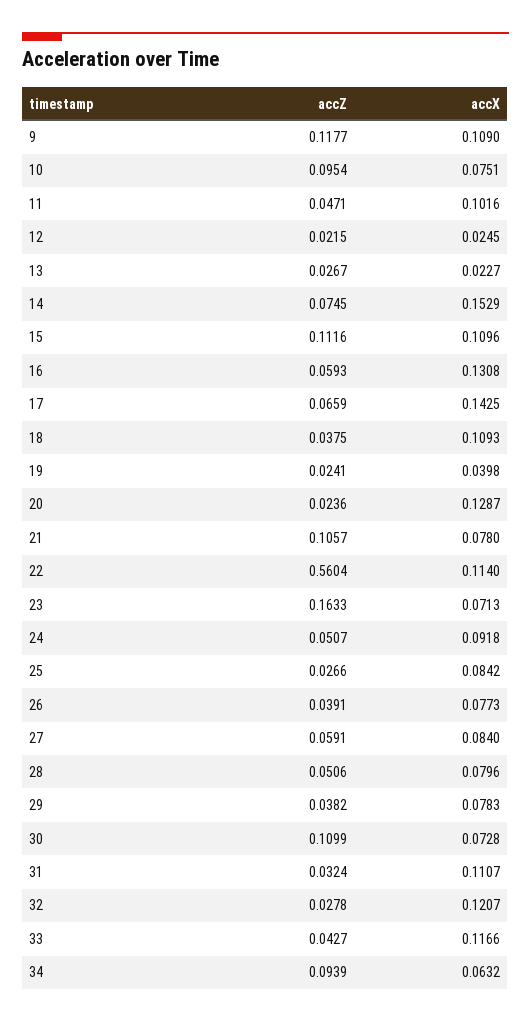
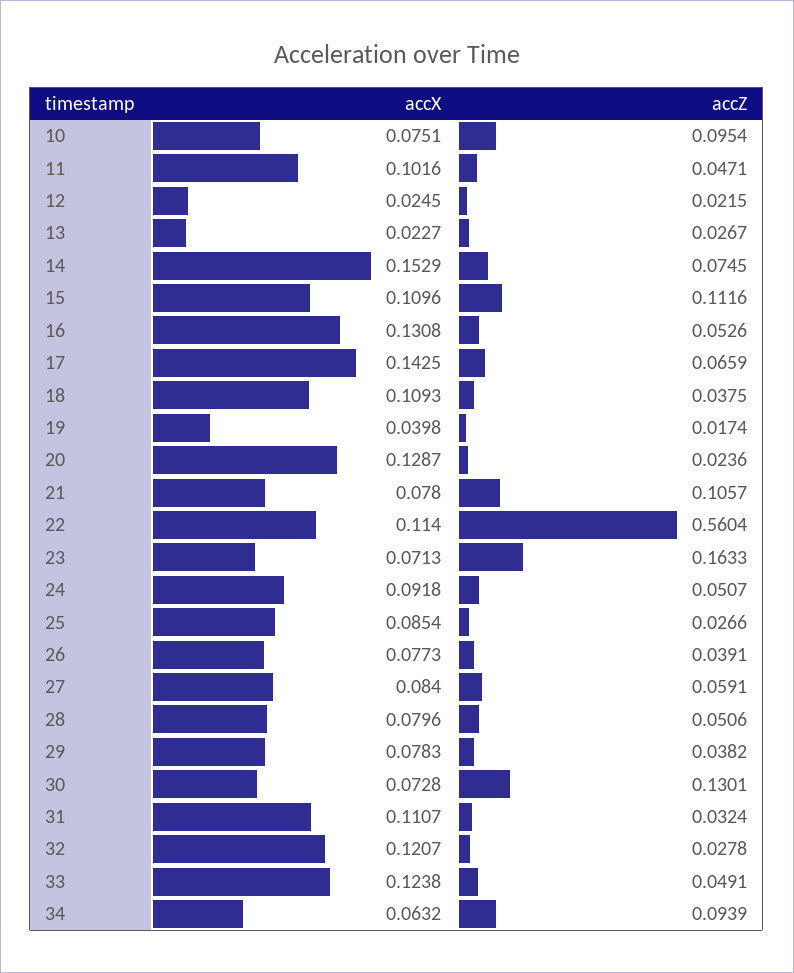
  {
    "accZ": {
-     "9": 0.1177,
      "10": 0.0954,
      "11": 0.0471,
      "12": 0.0215,
      "13": 0.0267,
      "14": 0.0745,
      "15": 0.1116,
-     "16": 0.0593,
+     "16": 0.0526,
      "17": 0.0659,
      "18": 0.0375,
-     "19": 0.0241,
+     "19": 0.0174,
      "20": 0.0236,
      "21": 0.1057,
      "22": 0.5604,
      "23": 0.1633,
      "24": 0.0507,
      "25": 0.0266,
      "26": 0.0391,
      "27": 0.0591,
      "28": 0.0506,
      "29": 0.0382,
-     "30": 0.1099,
+     "30": 0.1301,
      "31": 0.0324,
      "32": 0.0278,
-     "33": 0.0427,
+     "33": 0.0491,
      "34": 0.0939
    },
    "accX": {
-     "9": 0.109,
      "10": 0.0751,
      "11": 0.1016,
      "12": 0.0245,
      "13": 0.0227,
      "14": 0.1529,
      "15": 0.1096,
      "16": 0.1308,
      "17": 0.1425,
      "18": 0.1093,
      "19": 0.0398,
      "20": 0.1287,
      "21": 0.078,
      "22": 0.114,
      "23": 0.0713,
      "24": 0.0918,
-     "25": 0.0842,
+     "25": 0.0854,
      "26": 0.0773,
      "27": 0.084,
      "28": 0.0796,
      "29": 0.0783,
      "30": 0.0728,
      "31": 0.1107,
      "32": 0.1207,
-     "33": 0.1166,
+     "33": 0.1238,
      "34": 0.0632
    }
  }

